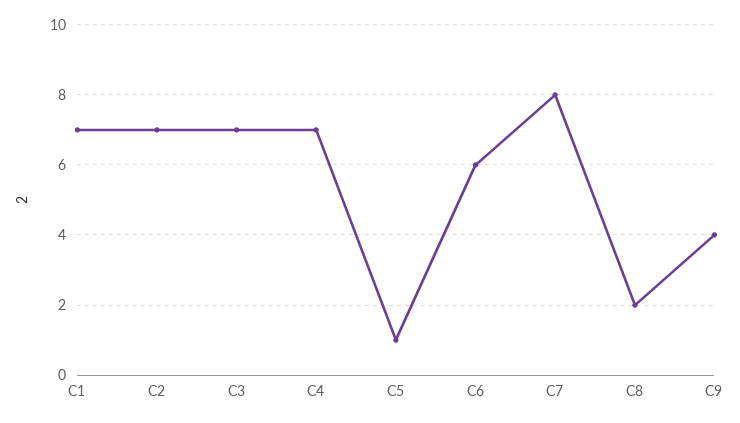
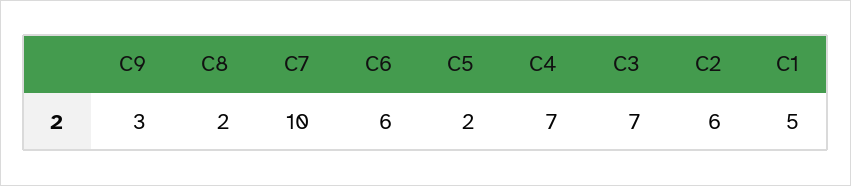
  {
-   "C1": 7,
+   "C1": 5,
-   "C2": 7,
+   "C2": 6,
    "C3": 7,
    "C4": 7,
-   "C5": 1,
+   "C5": 2,
    "C6": 6,
-   "C7": 8,
+   "C7": 10,
    "C8": 2,
-   "C9": 4
+   "C9": 3
  }

